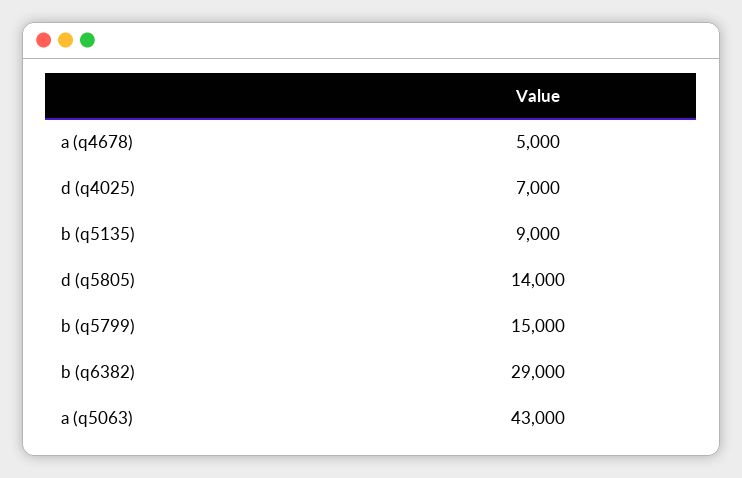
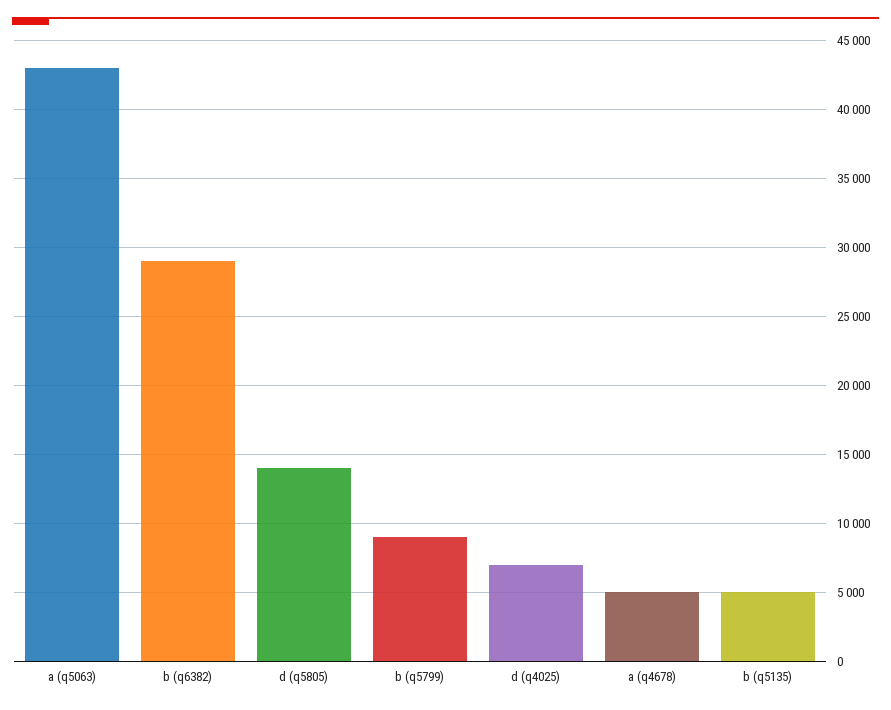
  {
    "a (q4678)": 5000,
    "d (q4025)": 7000,
-   "b (q5135)": 9000,
+   "b (q5135)": 5000,
    "d (q5805)": 14000,
-   "b (q5799)": 15000,
+   "b (q5799)": 9000,
    "b (q6382)": 29000,
    "a (q5063)": 43000
  }

